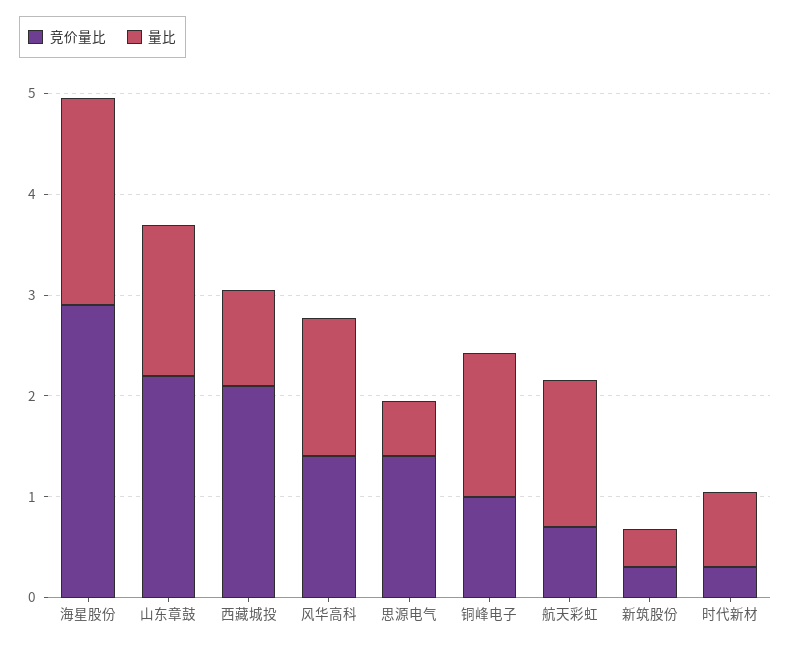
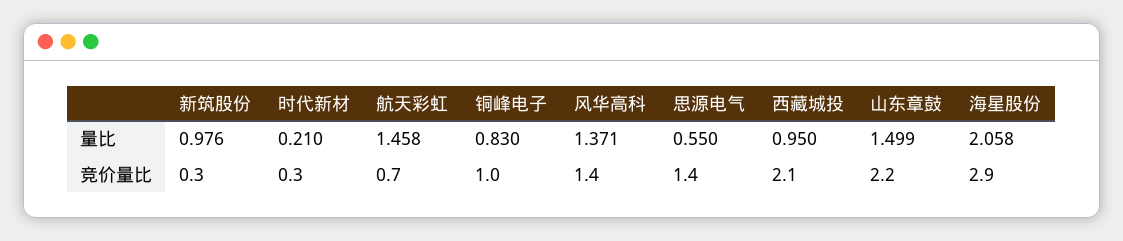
  {
    "竞价量比": {
      "海星股份": 2.9,
      "山东章鼓": 2.2,
      "西藏城投": 2.1,
      "风华高科": 1.4,
      "思源电气": 1.4,
      "铜峰电子": 1,
      "航天彩虹": 0.7,
      "新筑股份": 0.3,
      "时代新材": 0.3
    },
    "量比": {
      "海星股份": 2.058,
      "山东章鼓": 1.499,
      "西藏城投": 0.95,
      "风华高科": 1.371,
      "思源电气": 0.55,
-     "铜峰电子": 1.4,
+     "铜峰电子": 0.83,
      "航天彩虹": 1.458,
-     "新筑股份": 0.4,
+     "新筑股份": 0.976,
-     "时代新材": 0.8
+     "时代新材": 0.21
    }
  }

